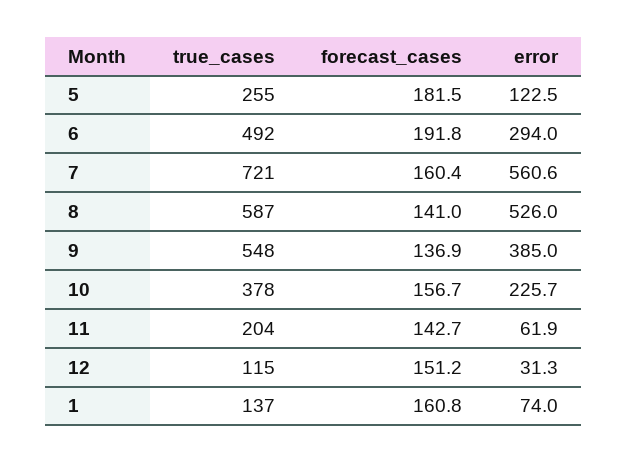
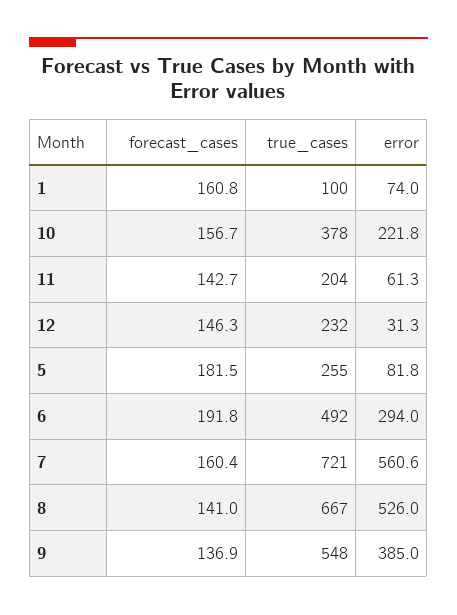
  {
    "true_cases": {
      "5": 255,
      "6": 492,
      "7": 721,
-     "8": 587,
+     "8": 667,
      "9": 548,
      "10": 378,
      "11": 204,
-     "12": 115,
+     "12": 232,
-     "1": 137
+     "1": 100
    },
    "forecast_cases": {
      "5": 181.5,
      "6": 191.8,
      "7": 160.4,
      "8": 141,
      "9": 136.9,
      "10": 156.7,
      "11": 142.7,
-     "12": 151.2,
+     "12": 146.3,
      "1": 160.8
    },
    "error": {
-     "5": 122.5,
+     "5": 81.8,
      "6": 294,
      "7": 560.6,
      "8": 526,
      "9": 385,
-     "10": 225.7,
+     "10": 221.8,
-     "11": 61.9,
+     "11": 61.3,
      "12": 31.3,
      "1": 74
    }
  }

